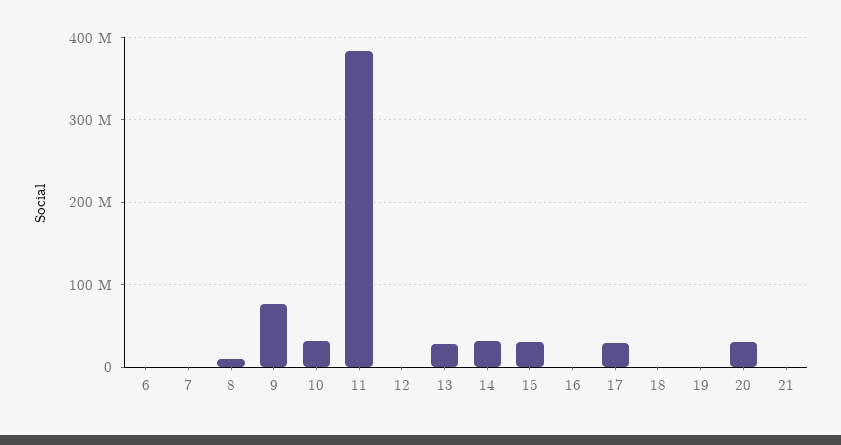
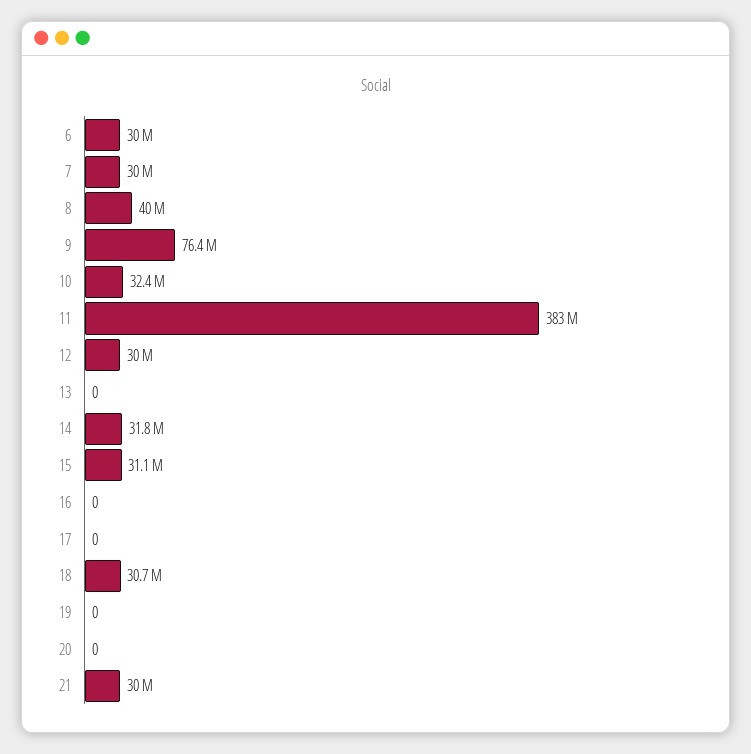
  {
-   "6": 0,
+   "6": 30000000,
-   "7": 0,
+   "7": 30000000,
-   "8": 10000000,
+   "8": 40000000,
    "9": 76400000,
    "10": 32400000,
    "11": 383000000,
-   "12": 0,
+   "12": 30000000,
-   "13": 30000000,
+   "13": 0,
    "14": 31800000,
    "15": 31100000,
    "16": 0,
-   "17": 30000000,
+   "17": 0,
-   "18": 0,
+   "18": 30700000,
    "19": 0,
-   "20": 30000000,
+   "20": 0,
-   "21": 0
+   "21": 30000000
  }

